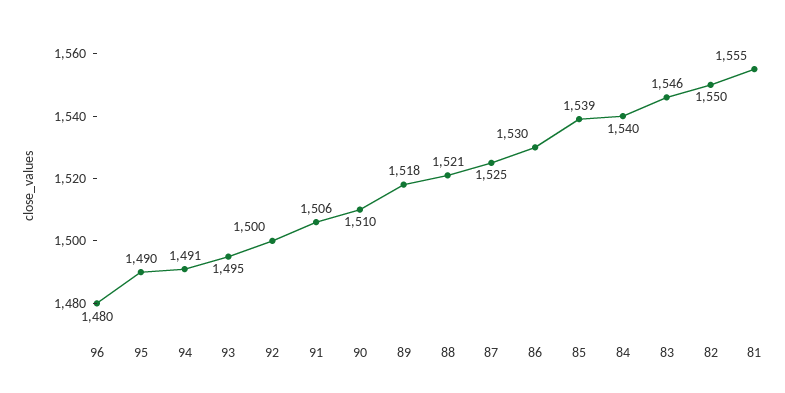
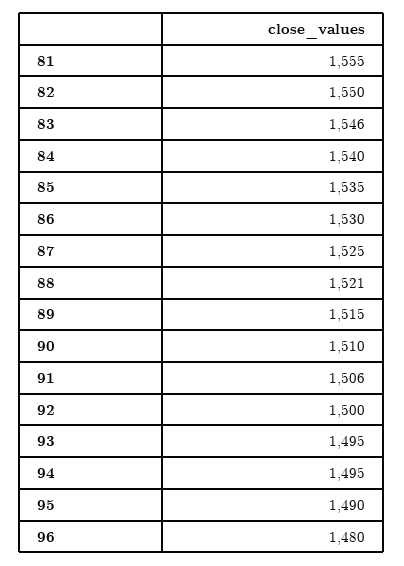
  {
    "96": 1480,
    "95": 1490,
-   "94": 1491,
+   "94": 1495,
    "93": 1495,
    "92": 1500,
    "91": 1506,
    "90": 1510,
-   "89": 1518,
+   "89": 1515,
    "88": 1521,
    "87": 1525,
    "86": 1530,
-   "85": 1539,
+   "85": 1535,
    "84": 1540,
    "83": 1546,
    "82": 1550,
    "81": 1555
  }

